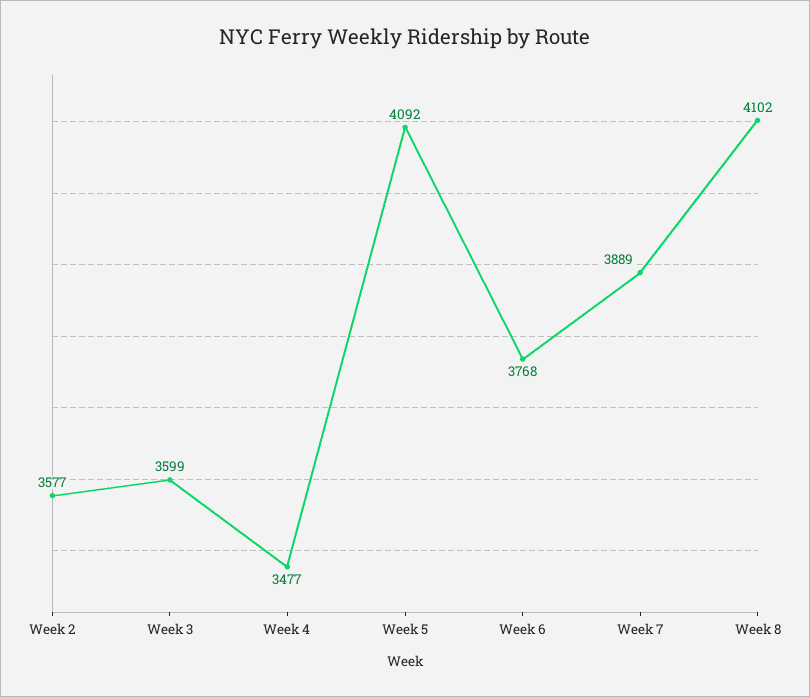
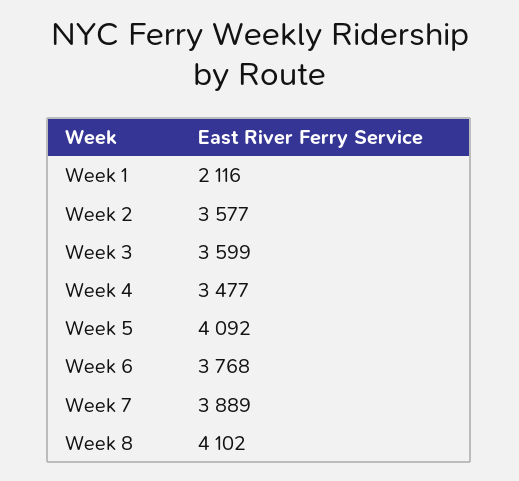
  {
    "Week 2": 3577,
    "Week 3": 3599,
    "Week 4": 3477,
    "Week 5": 4092,
    "Week 6": 3768,
    "Week 7": 3889,
-   "Week 8": 4102
+   "Week 8": 4102,
+   "Week 1": 2116
  }

